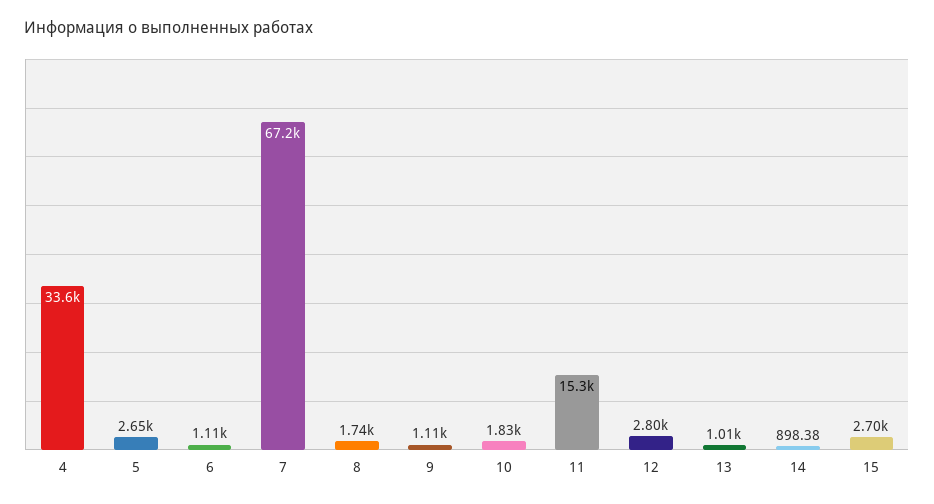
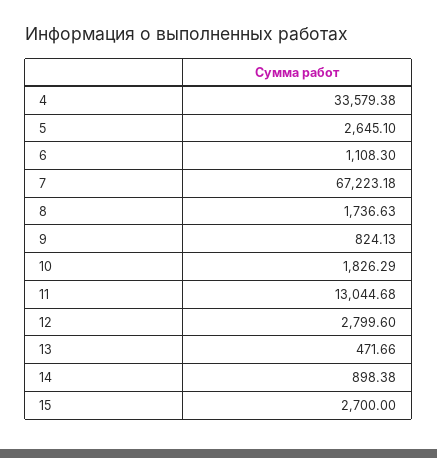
  {
    "4": 33579.38,
    "5": 2645.1,
    "6": 1108.3,
    "7": 67223.18,
    "8": 1736.63,
-   "9": 1110,
+   "9": 824.13,
    "10": 1826.29,
-   "11": 15300,
+   "11": 13044.68,
    "12": 2799.6,
-   "13": 1010,
+   "13": 471.66,
    "14": 898.38,
    "15": 2700
  }

